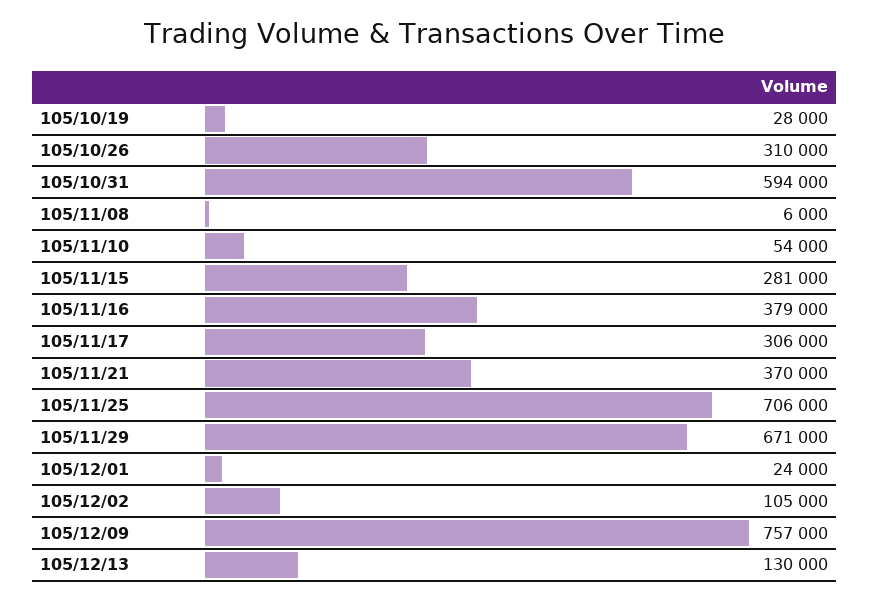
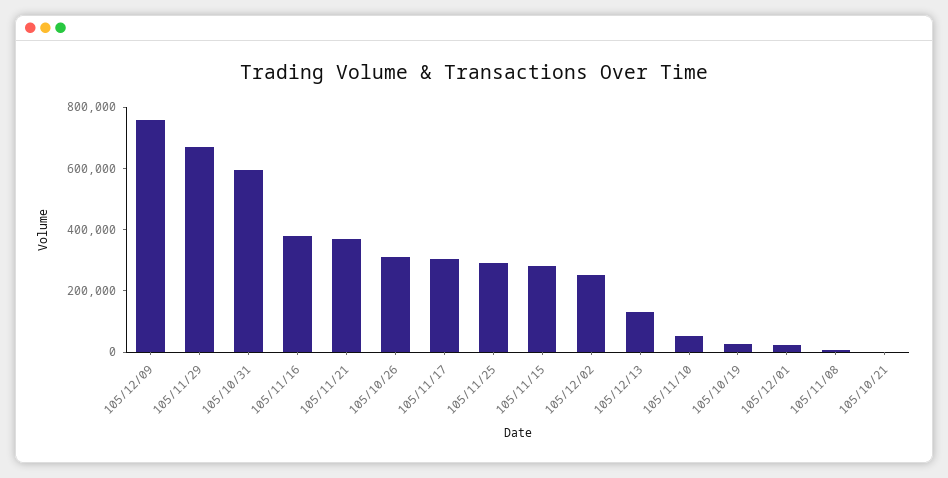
  {
    "105/10/19": 28000,
    "105/10/26": 310000,
    "105/10/31": 594000,
    "105/11/08": 6000,
    "105/11/10": 54000,
    "105/11/15": 281000,
    "105/11/16": 379000,
    "105/11/17": 306000,
    "105/11/21": 370000,
-   "105/11/25": 706000,
+   "105/11/25": 300000,
    "105/11/29": 671000,
    "105/12/01": 24000,
-   "105/12/02": 105000,
+   "105/12/02": 250000,
    "105/12/09": 757000,
-   "105/12/13": 130000
+   "105/12/13": 130000,
+   "105/10/21": 0
  }

